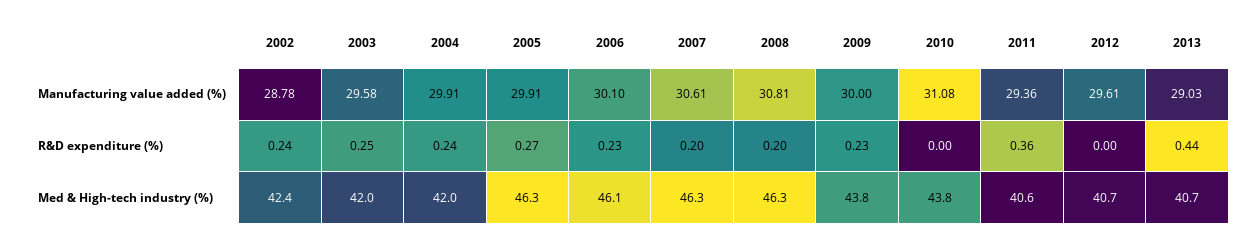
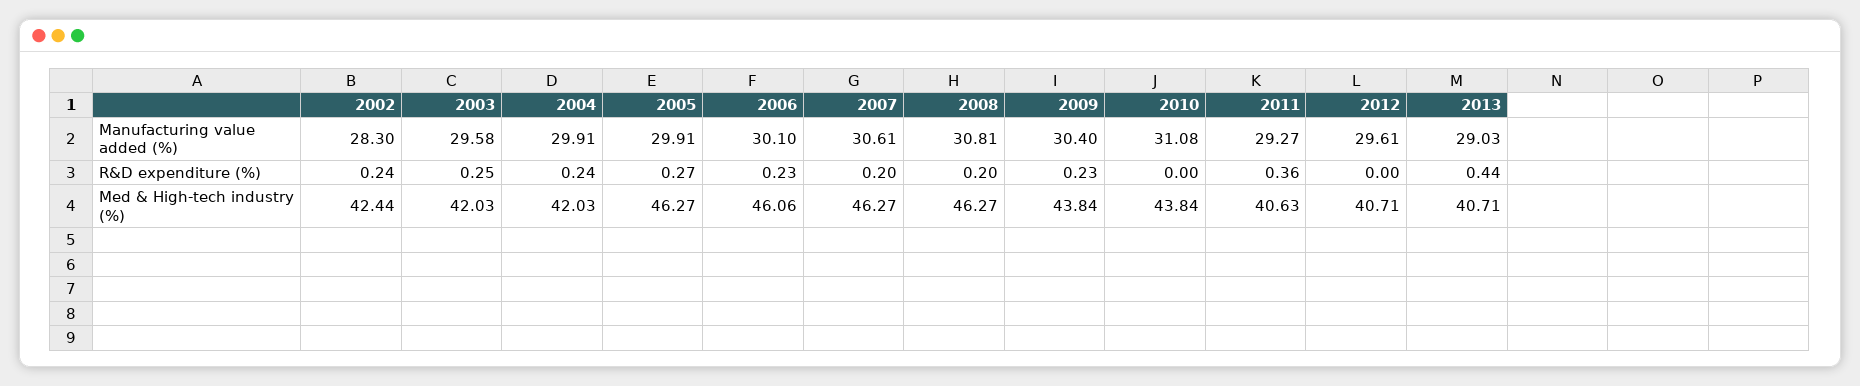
  {
    "2002": {
-     "Manufacturing value added (%)": 28.78,
+     "Manufacturing value added (%)": 28.3,
      "R&D expenditure (%)": 0.24,
      "Med & High-tech industry (%)": 42.44
    },
    "2003": {
      "Manufacturing value added (%)": 29.58,
      "R&D expenditure (%)": 0.25,
      "Med & High-tech industry (%)": 42.03
    },
    "2004": {
      "Manufacturing value added (%)": 29.91,
      "R&D expenditure (%)": 0.24,
      "Med & High-tech industry (%)": 42.03
    },
    "2005": {
      "Manufacturing value added (%)": 29.91,
      "R&D expenditure (%)": 0.27,
      "Med & High-tech industry (%)": 46.27
    },
    "2006": {
      "Manufacturing value added (%)": 30.1,
      "R&D expenditure (%)": 0.23,
      "Med & High-tech industry (%)": 46.06
    },
    "2007": {
      "Manufacturing value added (%)": 30.61,
      "R&D expenditure (%)": 0.2,
      "Med & High-tech industry (%)": 46.27
    },
    "2008": {
      "Manufacturing value added (%)": 30.81,
      "R&D expenditure (%)": 0.2,
      "Med & High-tech industry (%)": 46.27
    },
    "2009": {
-     "Manufacturing value added (%)": 30,
+     "Manufacturing value added (%)": 30.4,
      "R&D expenditure (%)": 0.23,
      "Med & High-tech industry (%)": 43.84
    },
    "2010": {
      "Manufacturing value added (%)": 31.08,
      "R&D expenditure (%)": 0,
      "Med & High-tech industry (%)": 43.84
    },
    "2011": {
-     "Manufacturing value added (%)": 29.36,
+     "Manufacturing value added (%)": 29.27,
      "R&D expenditure (%)": 0.36,
      "Med & High-tech industry (%)": 40.63
    },
    "2012": {
      "Manufacturing value added (%)": 29.61,
      "R&D expenditure (%)": 0,
      "Med & High-tech industry (%)": 40.71
    },
    "2013": {
      "Manufacturing value added (%)": 29.03,
      "R&D expenditure (%)": 0.44,
      "Med & High-tech industry (%)": 40.71
    }
  }

